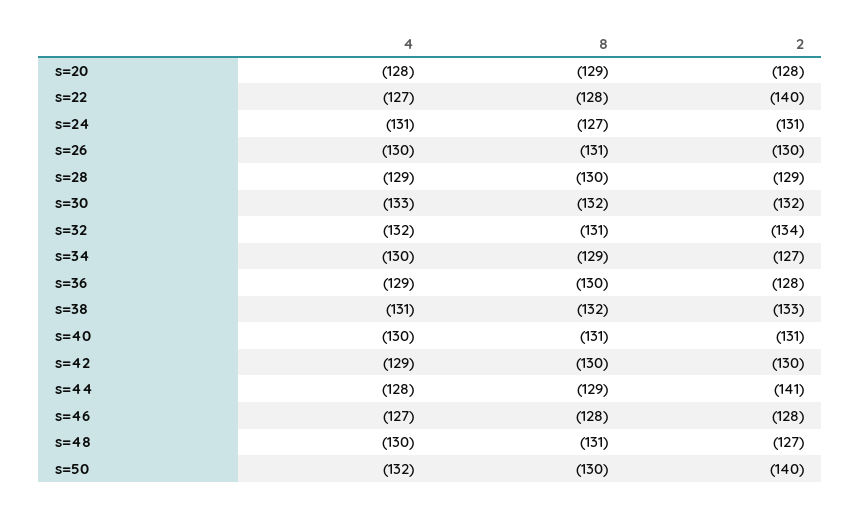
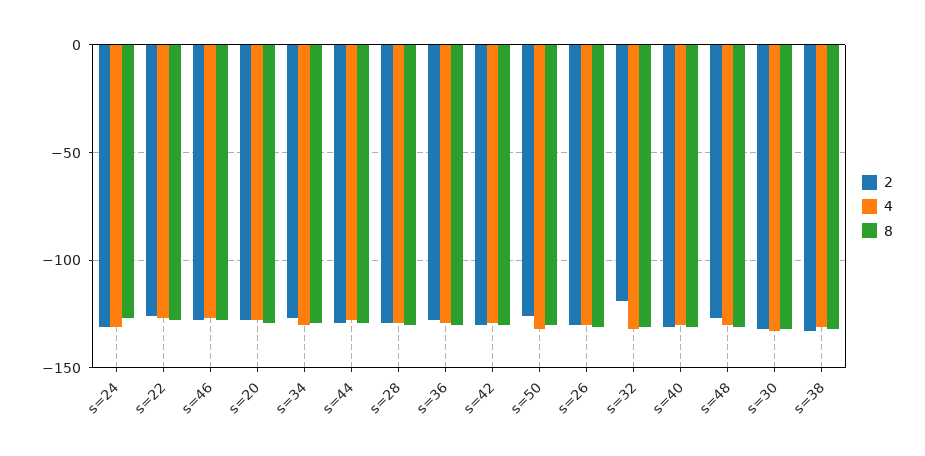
  {
    "4": {
      "s=20": -128,
      "s=22": -127,
      "s=24": -131,
      "s=26": -130,
      "s=28": -129,
      "s=30": -133,
      "s=32": -132,
      "s=34": -130,
      "s=36": -129,
      "s=38": -131,
      "s=40": -130,
      "s=42": -129,
      "s=44": -128,
      "s=46": -127,
      "s=48": -130,
      "s=50": -132
    },
    "8": {
      "s=20": -129,
      "s=22": -128,
      "s=24": -127,
      "s=26": -131,
      "s=28": -130,
      "s=30": -132,
      "s=32": -131,
      "s=34": -129,
      "s=36": -130,
      "s=38": -132,
      "s=40": -131,
      "s=42": -130,
      "s=44": -129,
      "s=46": -128,
      "s=48": -131,
      "s=50": -130
    },
    "2": {
      "s=20": -128,
-     "s=22": -140,
+     "s=22": -125,
      "s=24": -131,
      "s=26": -130,
      "s=28": -129,
      "s=30": -132,
-     "s=32": -134,
+     "s=32": -120,
      "s=34": -127,
      "s=36": -128,
      "s=38": -133,
      "s=40": -131,
      "s=42": -130,
-     "s=44": -141,
+     "s=44": -130,
      "s=46": -128,
      "s=48": -127,
-     "s=50": -140
+     "s=50": -125
    }
  }

